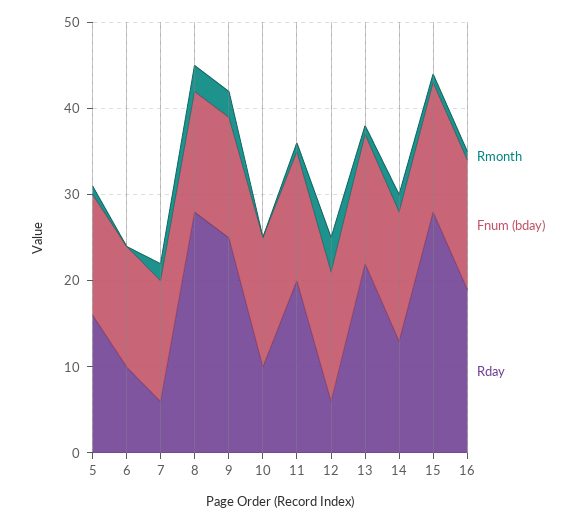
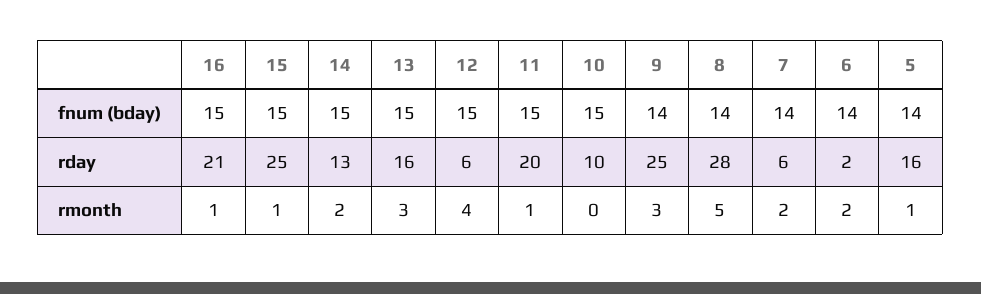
  {
    "Rmonth": {
      "5": 1,
-     "6": 0,
+     "6": 2,
      "7": 2,
-     "8": 3,
+     "8": 5,
      "9": 3,
      "10": 0,
      "11": 1,
      "12": 4,
-     "13": 1,
+     "13": 3,
      "14": 2,
      "15": 1,
      "16": 1
    },
    "Fnum (bday)": {
      "5": 14,
      "6": 14,
      "7": 14,
      "8": 14,
      "9": 14,
      "10": 15,
      "11": 15,
      "12": 15,
      "13": 15,
      "14": 15,
      "15": 15,
      "16": 15
    },
    "Rday": {
      "5": 16,
-     "6": 10,
+     "6": 2,
      "7": 6,
      "8": 28,
      "9": 25,
      "10": 10,
      "11": 20,
      "12": 6,
-     "13": 22,
+     "13": 16,
      "14": 13,
-     "15": 28,
+     "15": 25,
-     "16": 19
+     "16": 21
    }
  }

